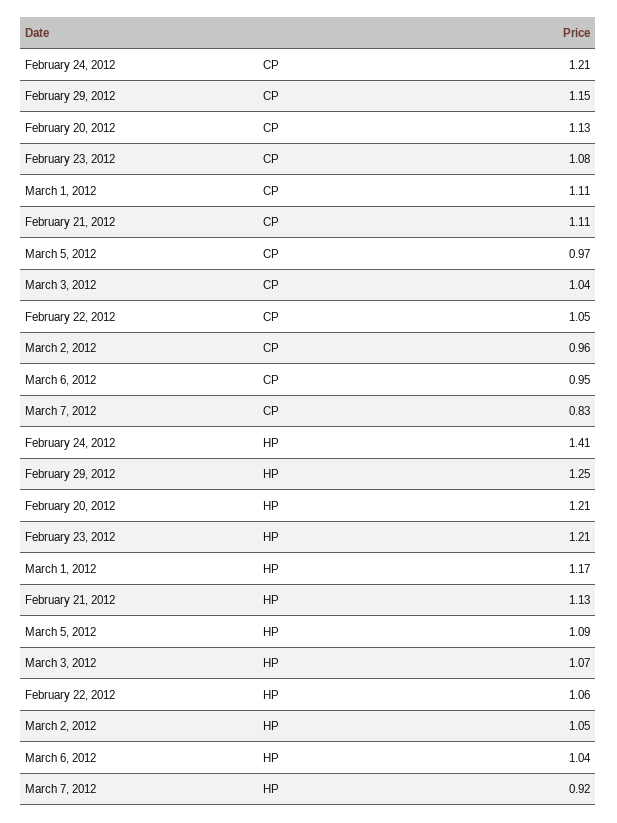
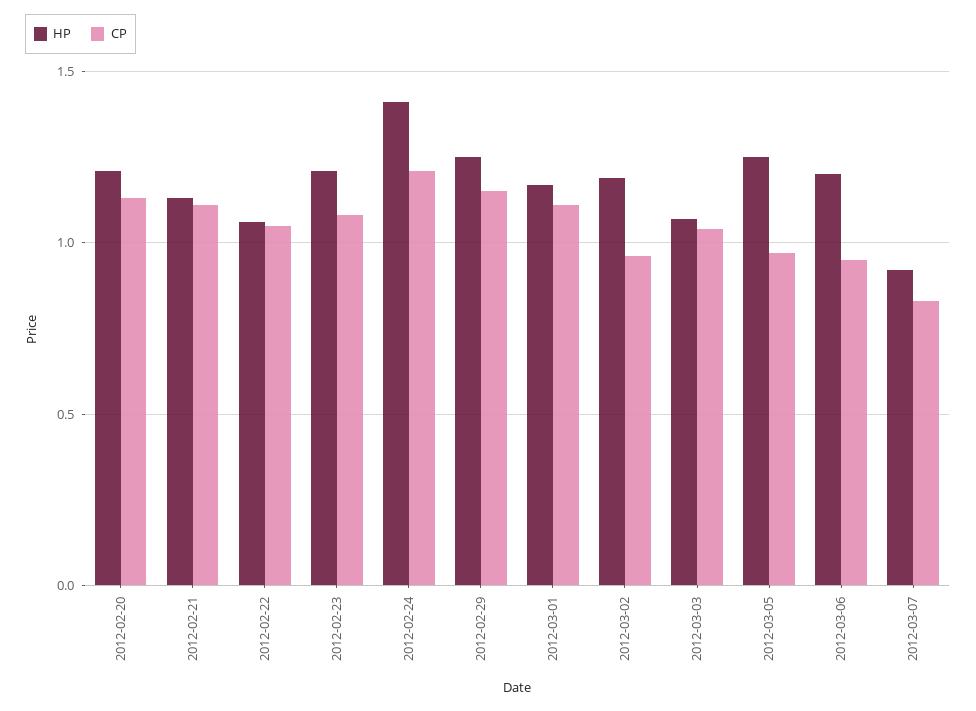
  {
    "CP": {
      "February 24, 2012": 1.21,
      "February 29, 2012": 1.15,
      "February 20, 2012": 1.13,
      "February 23, 2012": 1.08,
      "March 1, 2012": 1.11,
      "February 21, 2012": 1.11,
      "March 5, 2012": 0.97,
      "March 3, 2012": 1.04,
      "February 22, 2012": 1.05,
      "March 2, 2012": 0.96,
      "March 6, 2012": 0.95,
      "March 7, 2012": 0.83
    },
    "HP": {
      "February 24, 2012": 1.41,
      "February 29, 2012": 1.25,
      "February 20, 2012": 1.21,
      "February 23, 2012": 1.21,
      "March 1, 2012": 1.17,
      "February 21, 2012": 1.13,
-     "March 5, 2012": 1.09,
+     "March 5, 2012": 1.25,
      "March 3, 2012": 1.07,
      "February 22, 2012": 1.06,
-     "March 2, 2012": 1.05,
+     "March 2, 2012": 1.2,
-     "March 6, 2012": 1.04,
+     "March 6, 2012": 1.2,
      "March 7, 2012": 0.92
    }
  }

